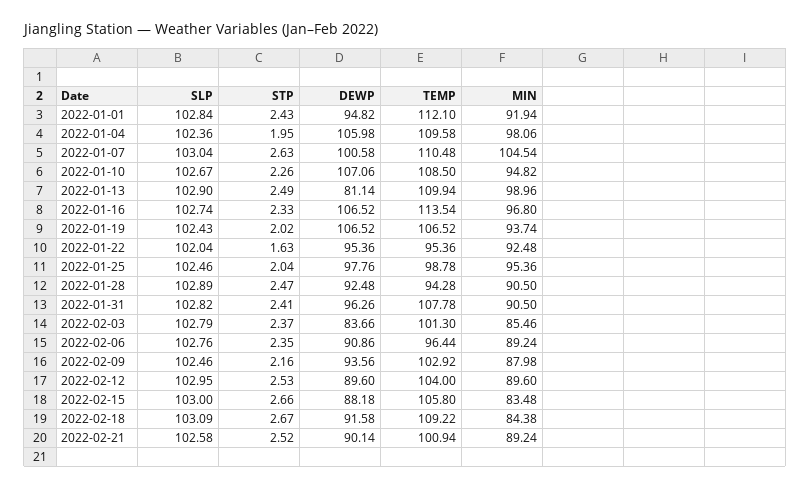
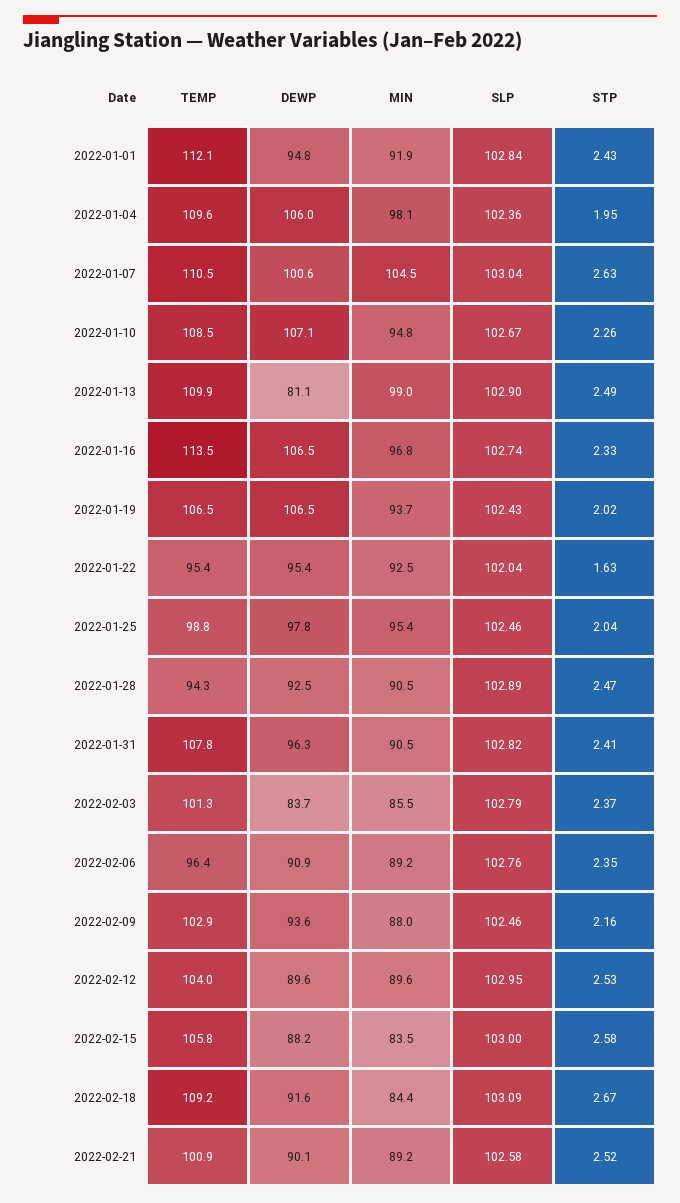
  {
    "SLP": {
      "2022-01-01": 102.84,
      "2022-01-04": 102.36,
      "2022-01-07": 103.04,
      "2022-01-10": 102.67,
      "2022-01-13": 102.9,
      "2022-01-16": 102.74,
      "2022-01-19": 102.43,
      "2022-01-22": 102.04,
      "2022-01-25": 102.46,
      "2022-01-28": 102.89,
      "2022-01-31": 102.82,
      "2022-02-03": 102.79,
      "2022-02-06": 102.76,
      "2022-02-09": 102.46,
      "2022-02-12": 102.95,
      "2022-02-15": 103,
      "2022-02-18": 103.09,
      "2022-02-21": 102.58
    },
    "STP": {
      "2022-01-01": 2.43,
      "2022-01-04": 1.95,
      "2022-01-07": 2.63,
      "2022-01-10": 2.26,
      "2022-01-13": 2.49,
      "2022-01-16": 2.33,
      "2022-01-19": 2.02,
      "2022-01-22": 1.63,
      "2022-01-25": 2.04,
      "2022-01-28": 2.47,
      "2022-01-31": 2.41,
      "2022-02-03": 2.37,
      "2022-02-06": 2.35,
      "2022-02-09": 2.16,
      "2022-02-12": 2.53,
-     "2022-02-15": 2.66,
+     "2022-02-15": 2.58,
      "2022-02-18": 2.67,
      "2022-02-21": 2.52
    },
    "DEWP": {
      "2022-01-01": 94.82,
      "2022-01-04": 105.98,
      "2022-01-07": 100.58,
      "2022-01-10": 107.06,
      "2022-01-13": 81.14,
      "2022-01-16": 106.52,
      "2022-01-19": 106.52,
      "2022-01-22": 95.36,
      "2022-01-25": 97.76,
      "2022-01-28": 92.48,
      "2022-01-31": 96.26,
      "2022-02-03": 83.66,
      "2022-02-06": 90.86,
      "2022-02-09": 93.56,
      "2022-02-12": 89.6,
      "2022-02-15": 88.18,
      "2022-02-18": 91.58,
      "2022-02-21": 90.14
    },
    "TEMP": {
      "2022-01-01": 112.1,
      "2022-01-04": 109.58,
      "2022-01-07": 110.48,
      "2022-01-10": 108.5,
      "2022-01-13": 109.94,
      "2022-01-16": 113.54,
      "2022-01-19": 106.52,
      "2022-01-22": 95.36,
      "2022-01-25": 98.78,
      "2022-01-28": 94.28,
      "2022-01-31": 107.78,
      "2022-02-03": 101.3,
      "2022-02-06": 96.44,
      "2022-02-09": 102.92,
      "2022-02-12": 104,
      "2022-02-15": 105.8,
      "2022-02-18": 109.22,
      "2022-02-21": 100.94
    },
    "MIN": {
      "2022-01-01": 91.94,
      "2022-01-04": 98.06,
      "2022-01-07": 104.54,
      "2022-01-10": 94.82,
      "2022-01-13": 98.96,
      "2022-01-16": 96.8,
      "2022-01-19": 93.74,
      "2022-01-22": 92.48,
      "2022-01-25": 95.36,
      "2022-01-28": 90.5,
      "2022-01-31": 90.5,
      "2022-02-03": 85.46,
      "2022-02-06": 89.24,
      "2022-02-09": 87.98,
      "2022-02-12": 89.6,
      "2022-02-15": 83.48,
      "2022-02-18": 84.38,
      "2022-02-21": 89.24
    }
  }

